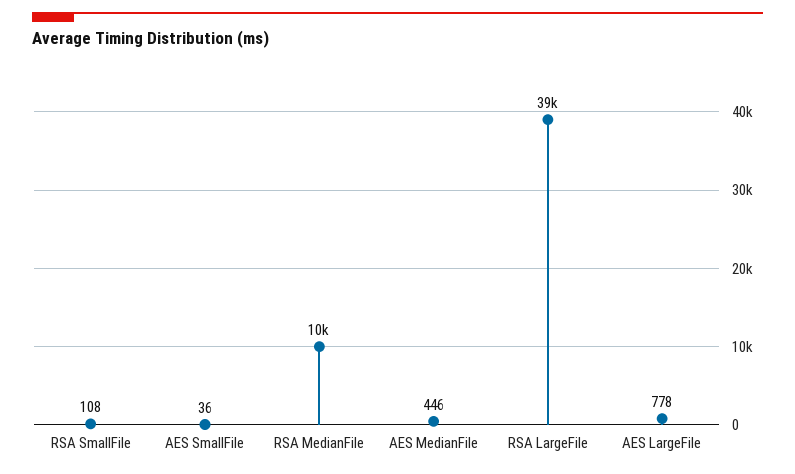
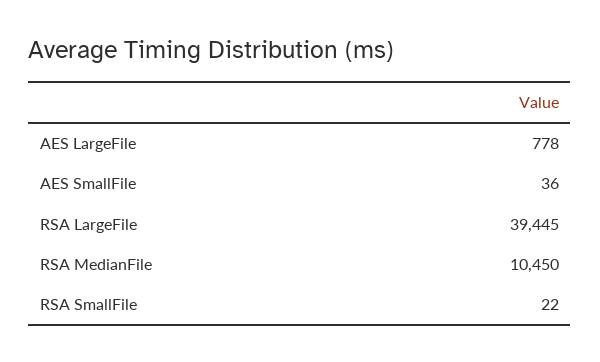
  {
-   "RSA SmallFile": 108,
+   "RSA SmallFile": 22,
    "AES SmallFile": 36,
    "RSA MedianFile": 10450,
-   "AES MedianFile": 446,
    "RSA LargeFile": 39445,
    "AES LargeFile": 778
  }

